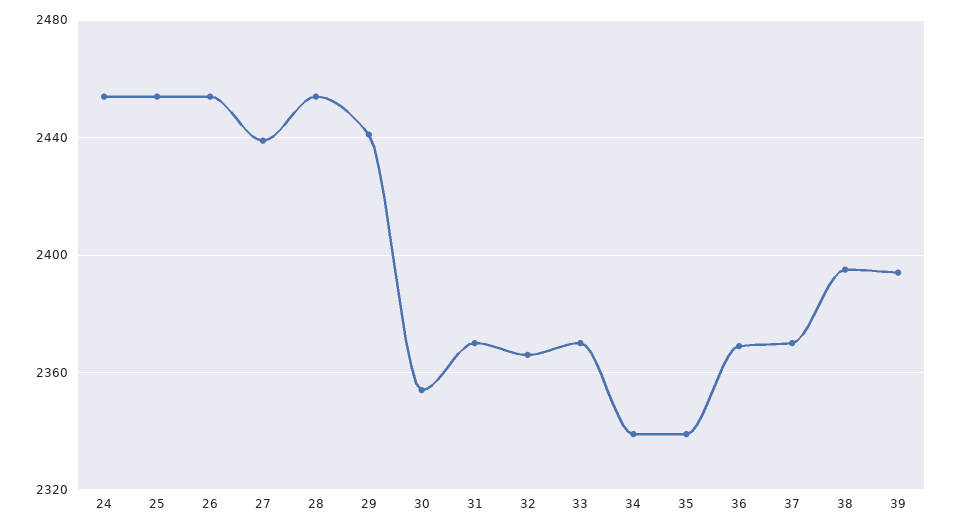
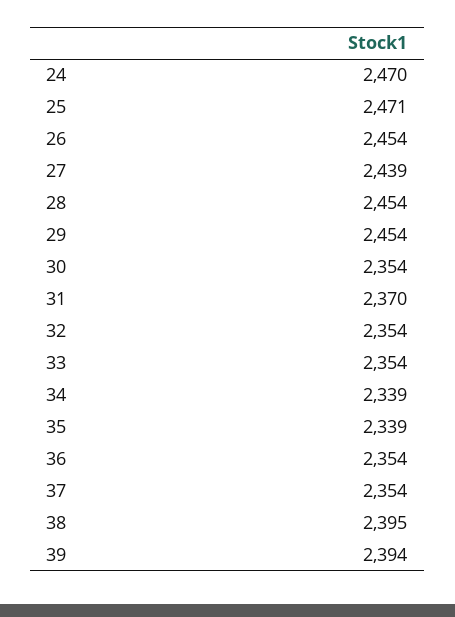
  {
-   "24": 2455,
+   "24": 2470,
-   "25": 2455,
+   "25": 2471,
    "26": 2454,
    "27": 2439,
    "28": 2454,
-   "29": 2440,
+   "29": 2454,
    "30": 2354,
    "31": 2370,
-   "32": 2365,
+   "32": 2354,
-   "33": 2370,
+   "33": 2354,
    "34": 2339,
    "35": 2339,
-   "36": 2370,
+   "36": 2354,
-   "37": 2370,
+   "37": 2354,
    "38": 2395,
    "39": 2394
  }

